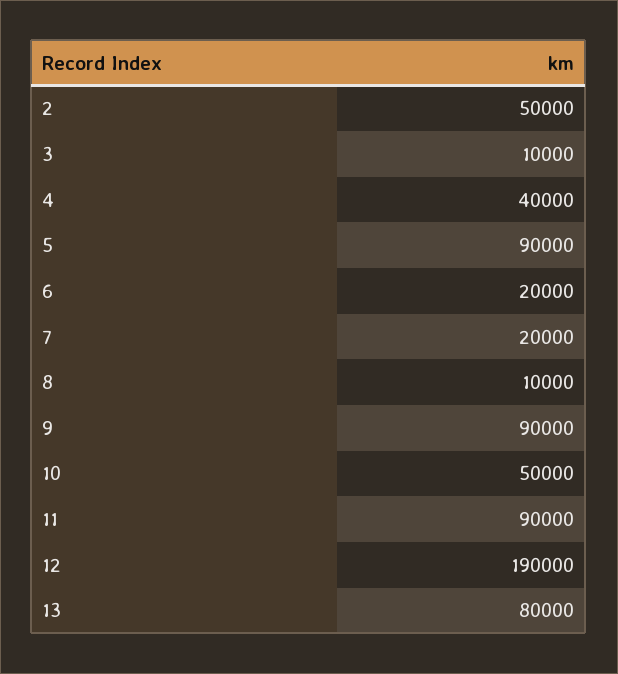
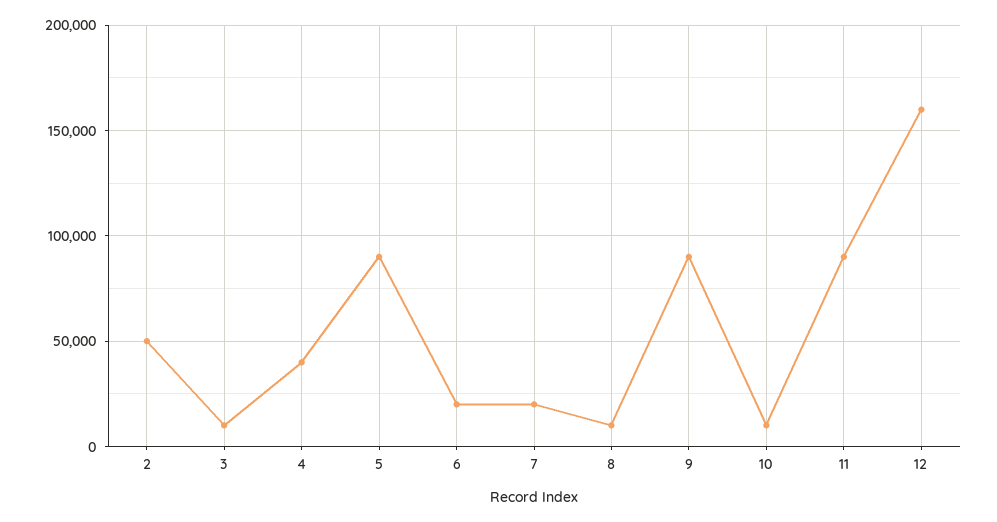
  {
    "2": 50000,
    "3": 10000,
    "4": 40000,
    "5": 90000,
    "6": 20000,
    "7": 20000,
    "8": 10000,
    "9": 90000,
-   "10": 50000,
+   "10": 10000,
    "11": 90000,
-   "12": 190000,
+   "12": 160000
-   "13": 80000
  }

